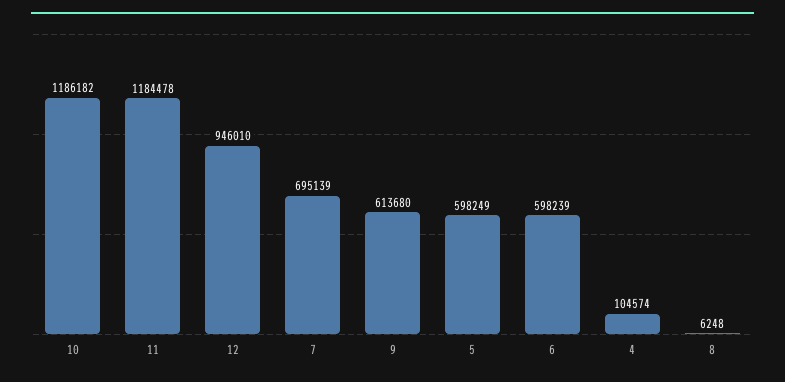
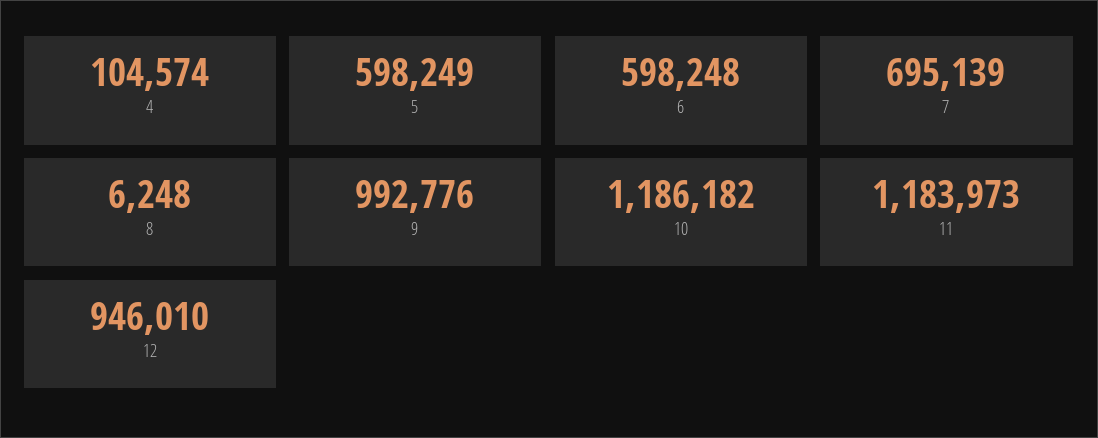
  {
    "10": 1186182,
-   "11": 1184478,
+   "11": 1183973,
    "12": 946010,
    "7": 695139,
-   "9": 613680,
+   "9": 992776,
    "5": 598249,
-   "6": 598239,
+   "6": 598248,
    "4": 104574,
    "8": 6248
  }

